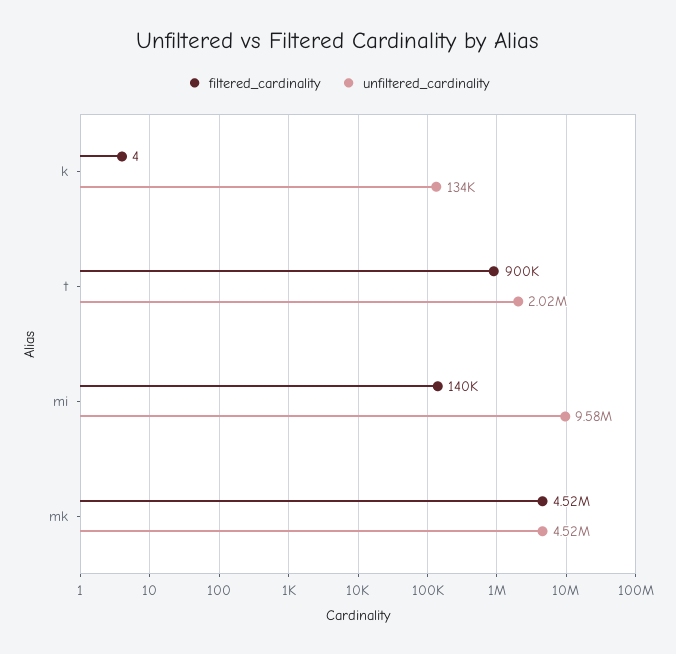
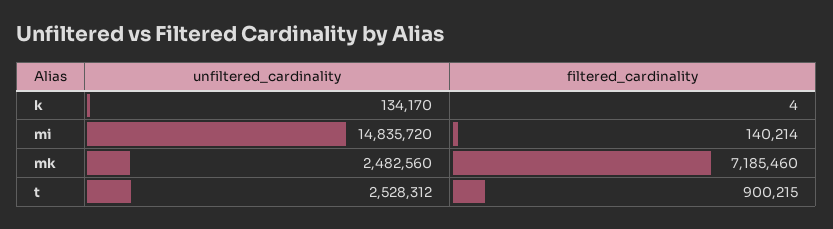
  {
    "filtered_cardinality": {
      "k": 4,
      "t": 900215,
      "mi": 140214,
-     "mk": 4520000
+     "mk": 7185460
    },
    "unfiltered_cardinality": {
      "k": 134170,
-     "t": 2020000,
+     "t": 2528312,
-     "mi": 9580000,
+     "mi": 14835720,
-     "mk": 4520000
+     "mk": 2482560
    }
  }

